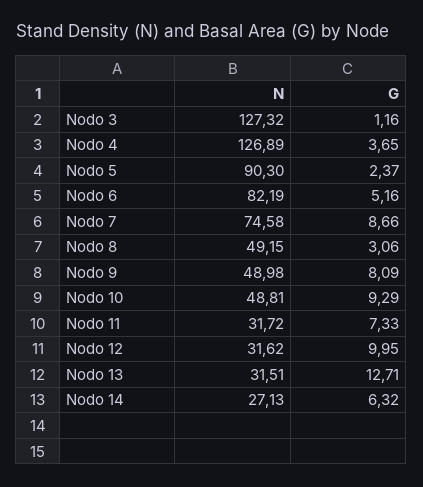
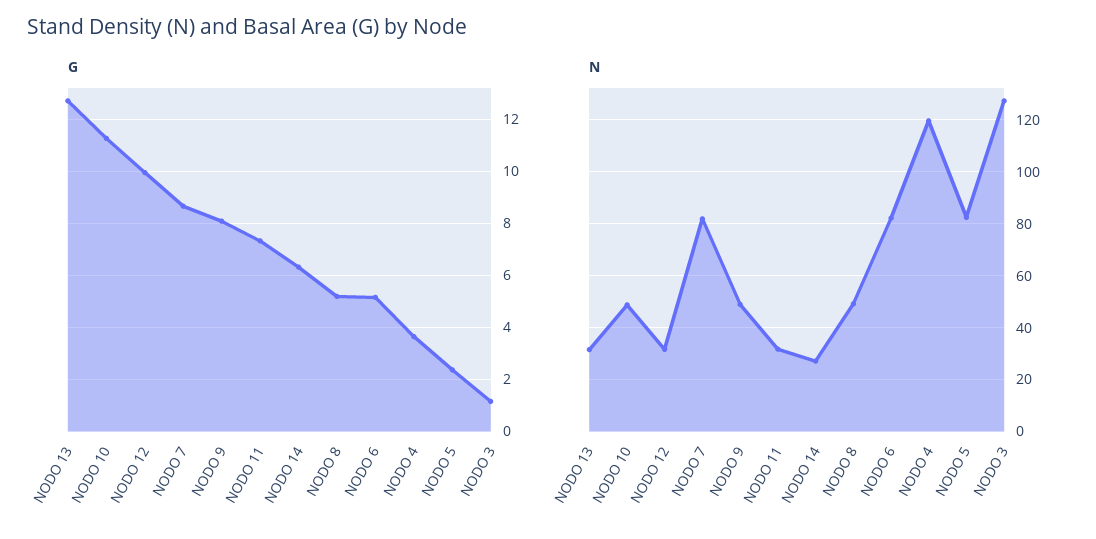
  {
    "N": {
      "Nodo 3": 127.32,
-     "Nodo 4": 126.89,
+     "Nodo 4": 120,
-     "Nodo 5": 90.3,
+     "Nodo 5": 82.5,
      "Nodo 6": 82.19,
-     "Nodo 7": 74.58,
+     "Nodo 7": 82.5,
      "Nodo 8": 49.15,
      "Nodo 9": 48.98,
      "Nodo 10": 48.81,
      "Nodo 11": 31.72,
      "Nodo 12": 31.62,
      "Nodo 13": 31.51,
      "Nodo 14": 27.13
    },
    "G": {
      "Nodo 3": 1.16,
      "Nodo 4": 3.65,
      "Nodo 5": 2.37,
      "Nodo 6": 5.16,
      "Nodo 7": 8.66,
-     "Nodo 8": 3.06,
+     "Nodo 8": 5.25,
      "Nodo 9": 8.09,
-     "Nodo 10": 9.29,
+     "Nodo 10": 11.25,
      "Nodo 11": 7.33,
      "Nodo 12": 9.95,
      "Nodo 13": 12.71,
      "Nodo 14": 6.32
    }
  }

